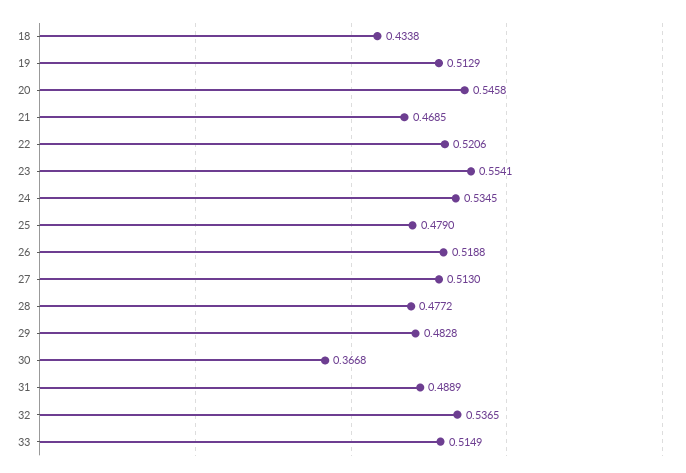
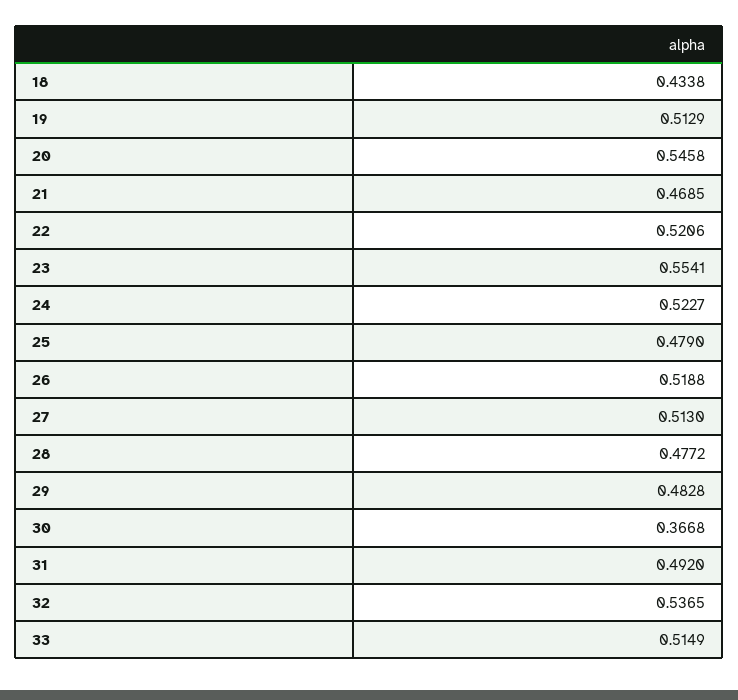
  {
    "18": 0.4338,
    "19": 0.5129,
    "20": 0.5458,
    "21": 0.4685,
    "22": 0.5206,
    "23": 0.5541,
-   "24": 0.5345,
+   "24": 0.5227,
    "25": 0.479,
    "26": 0.5188,
    "27": 0.513,
    "28": 0.4772,
    "29": 0.4828,
    "30": 0.3668,
-   "31": 0.4889,
+   "31": 0.492,
    "32": 0.5365,
    "33": 0.5149
  }

